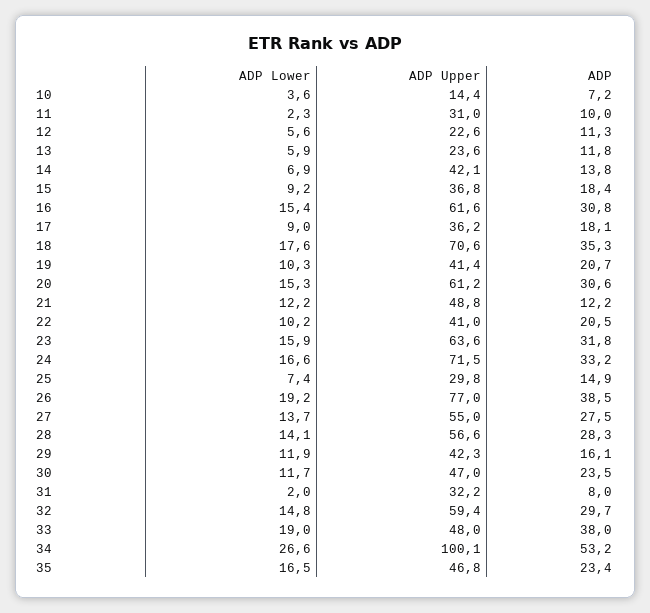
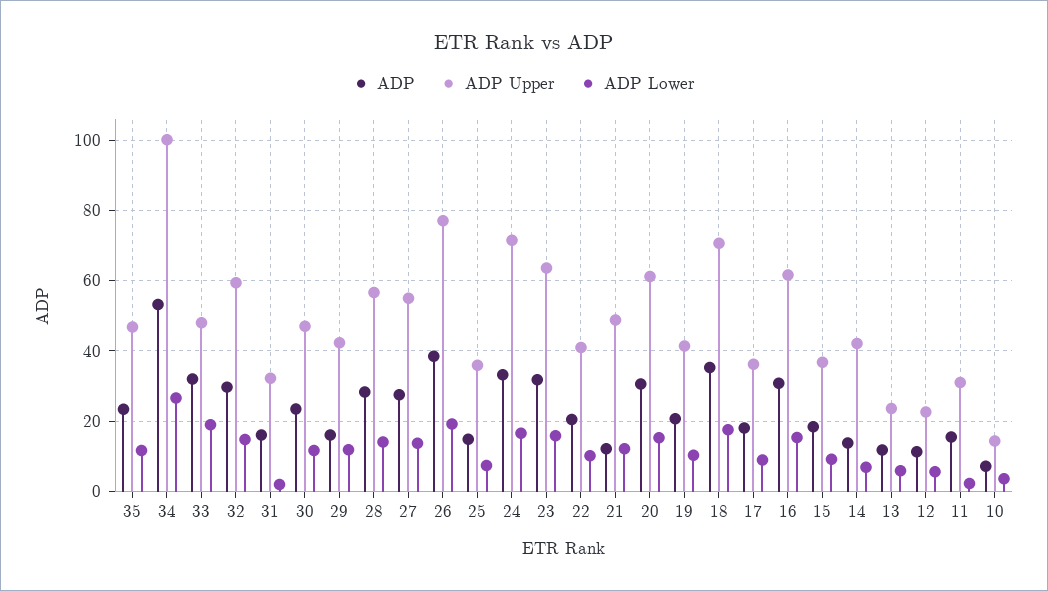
  {
    "ADP Lower": {
      "10": 3.6,
      "11": 2.3,
      "12": 5.6,
      "13": 5.9,
      "14": 6.9,
      "15": 9.2,
      "16": 15.4,
      "17": 9,
      "18": 17.6,
      "19": 10.3,
      "20": 15.3,
      "21": 12.2,
      "22": 10.2,
      "23": 15.9,
      "24": 16.6,
      "25": 7.4,
      "26": 19.2,
      "27": 13.7,
      "28": 14.1,
      "29": 11.9,
      "30": 11.7,
      "31": 2,
      "32": 14.8,
      "33": 19,
      "34": 26.6,
-     "35": 16.5
+     "35": 12
    },
    "ADP Upper": {
      "10": 14.4,
      "11": 31,
      "12": 22.6,
      "13": 23.6,
      "14": 42.1,
      "15": 36.8,
      "16": 61.6,
      "17": 36.2,
      "18": 70.6,
      "19": 41.4,
      "20": 61.2,
      "21": 48.8,
      "22": 41,
      "23": 63.6,
      "24": 71.5,
-     "25": 29.8,
+     "25": 36,
      "26": 77,
      "27": 55,
      "28": 56.6,
      "29": 42.3,
      "30": 47,
      "31": 32.2,
      "32": 59.4,
      "33": 48,
      "34": 100.1,
      "35": 46.8
    },
    "ADP": {
      "10": 7.2,
-     "11": 10,
+     "11": 16,
      "12": 11.3,
      "13": 11.8,
      "14": 13.8,
      "15": 18.4,
      "16": 30.8,
      "17": 18.1,
      "18": 35.3,
      "19": 20.7,
      "20": 30.6,
      "21": 12.2,
      "22": 20.5,
      "23": 31.8,
      "24": 33.2,
      "25": 14.9,
      "26": 38.5,
      "27": 27.5,
      "28": 28.3,
      "29": 16.1,
      "30": 23.5,
-     "31": 8,
+     "31": 16,
      "32": 29.7,
-     "33": 38,
+     "33": 32,
      "34": 53.2,
      "35": 23.4
    }
  }

